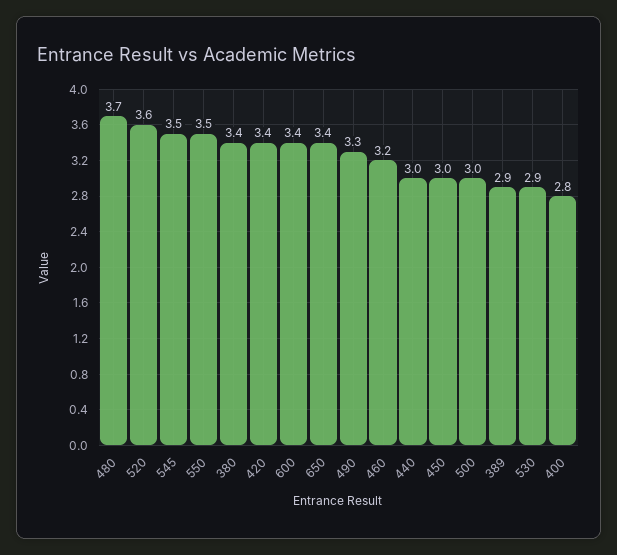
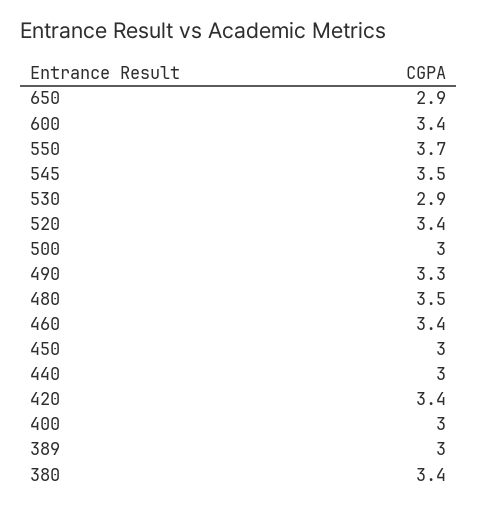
  {
-   "480": 3.7,
+   "480": 3.5,
-   "520": 3.6,
+   "520": 3.4,
    "545": 3.5,
-   "550": 3.5,
+   "550": 3.7,
    "380": 3.4,
    "420": 3.4,
    "600": 3.4,
-   "650": 3.4,
+   "650": 2.9,
    "490": 3.3,
-   "460": 3.2,
+   "460": 3.4,
    "440": 3,
    "450": 3,
    "500": 3,
-   "389": 2.9,
+   "389": 3,
    "530": 2.9,
-   "400": 2.8
+   "400": 3
  }

